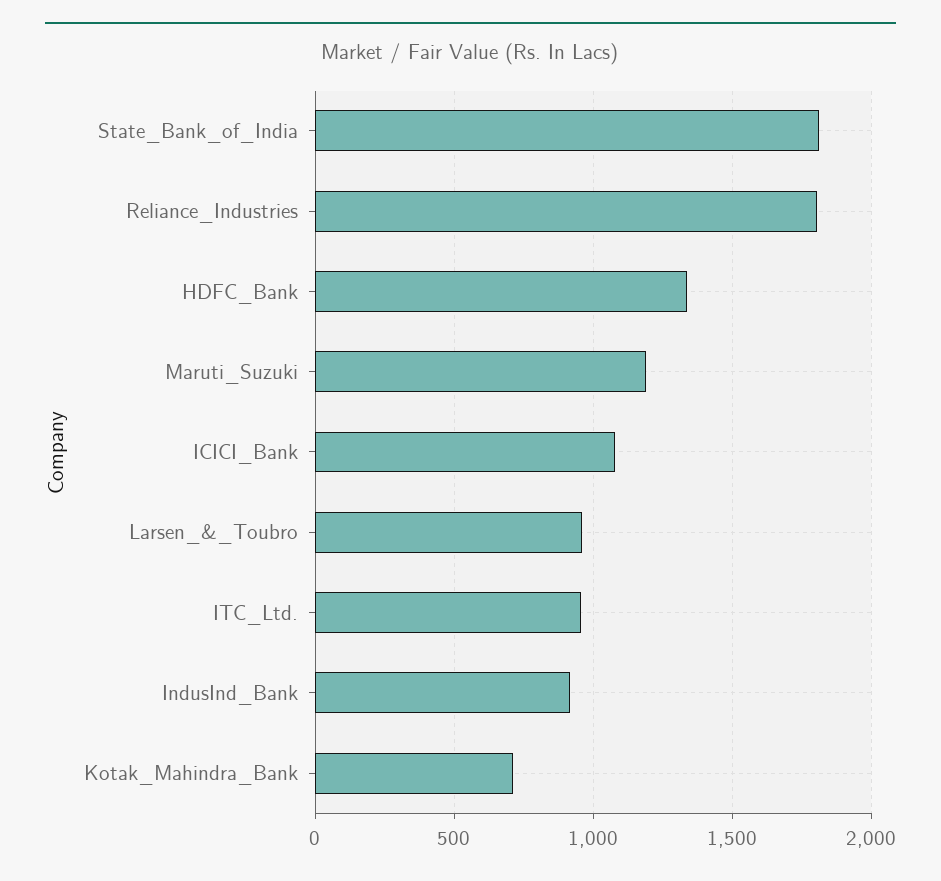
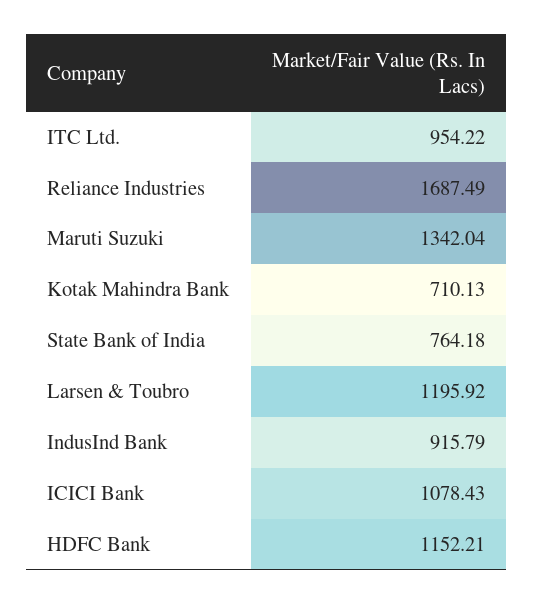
  {
-   "State_Bank_of_India": 1800,
+   "State_Bank_of_India": 764.18,
-   "Reliance_Industries": 1800,
+   "Reliance_Industries": 1687.49,
-   "HDFC_Bank": 1350,
+   "HDFC_Bank": 1152.21,
-   "Maruti_Suzuki": 1200,
+   "Maruti_Suzuki": 1342.04,
    "ICICI_Bank": 1078.43,
-   "Larsen_&_Toubro": 950,
+   "Larsen_&_Toubro": 1195.92,
    "ITC_Ltd.": 954.22,
    "IndusInd_Bank": 915.79,
    "Kotak_Mahindra_Bank": 710.13
  }

